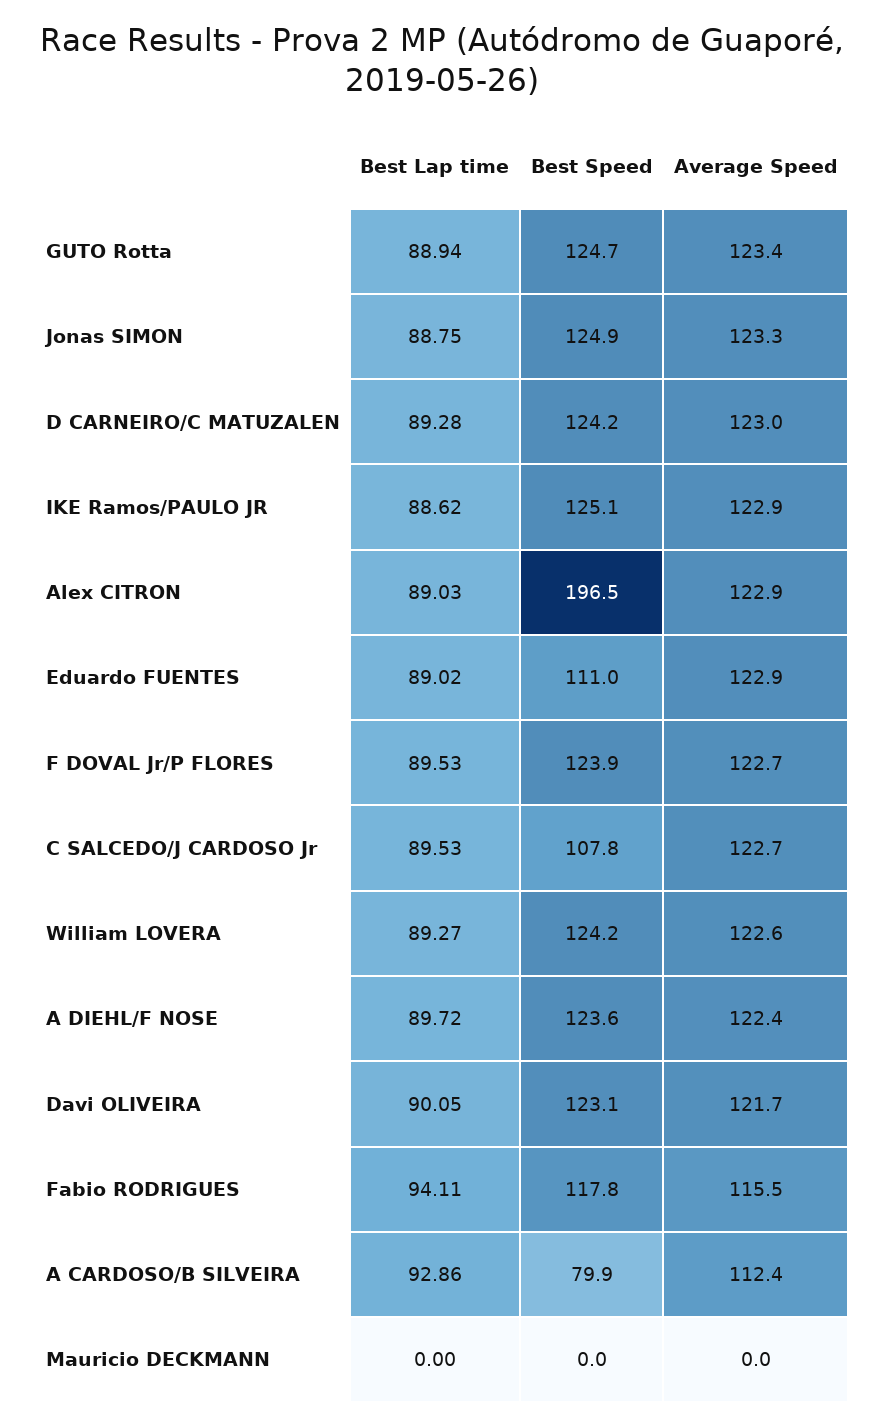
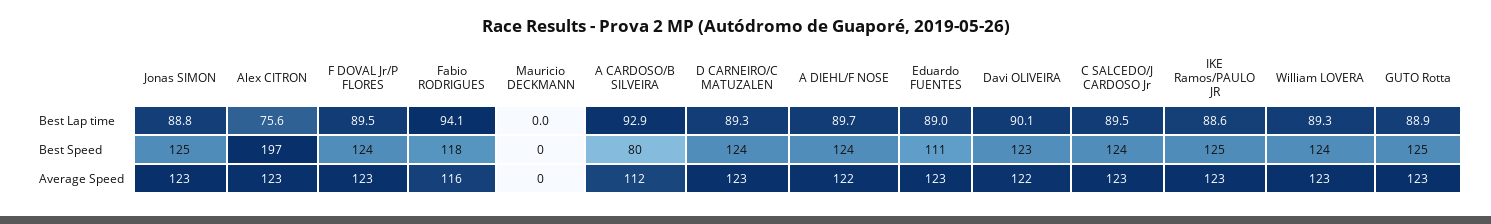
  {
    "Best Lap time": {
      "GUTO Rotta": 88.94,
      "Jonas SIMON": 88.75,
      "D CARNEIRO/C MATUZALEN": 89.28,
      "IKE Ramos/PAULO JR": 88.62,
-     "Alex CITRON": 89.03,
+     "Alex CITRON": 75.6,
      "Eduardo FUENTES": 89.02,
      "F DOVAL Jr/P FLORES": 89.53,
      "C SALCEDO/J CARDOSO Jr": 89.53,
      "William LOVERA": 89.27,
      "A DIEHL/F NOSE": 89.72,
      "Davi OLIVEIRA": 90.05,
      "Fabio RODRIGUES": 94.11,
      "A CARDOSO/B SILVEIRA": 92.86,
      "Mauricio DECKMANN": 0
    },
    "Best Speed": {
      "GUTO Rotta": 124.7,
      "Jonas SIMON": 124.9,
      "D CARNEIRO/C MATUZALEN": 124.2,
      "IKE Ramos/PAULO JR": 125.1,
      "Alex CITRON": 196.5,
      "Eduardo FUENTES": 111,
      "F DOVAL Jr/P FLORES": 123.9,
-     "C SALCEDO/J CARDOSO Jr": 107.8,
+     "C SALCEDO/J CARDOSO Jr": 124,
      "William LOVERA": 124.2,
      "A DIEHL/F NOSE": 123.6,
      "Davi OLIVEIRA": 123.1,
      "Fabio RODRIGUES": 117.8,
      "A CARDOSO/B SILVEIRA": 79.9,
      "Mauricio DECKMANN": 0
    },
    "Average Speed": {
      "GUTO Rotta": 123.4,
      "Jonas SIMON": 123.3,
      "D CARNEIRO/C MATUZALEN": 123,
      "IKE Ramos/PAULO JR": 122.9,
      "Alex CITRON": 122.9,
      "Eduardo FUENTES": 122.9,
      "F DOVAL Jr/P FLORES": 122.7,
      "C SALCEDO/J CARDOSO Jr": 122.7,
      "William LOVERA": 122.6,
      "A DIEHL/F NOSE": 122.4,
      "Davi OLIVEIRA": 121.7,
      "Fabio RODRIGUES": 115.5,
      "A CARDOSO/B SILVEIRA": 112.4,
      "Mauricio DECKMANN": 0
    }
  }

